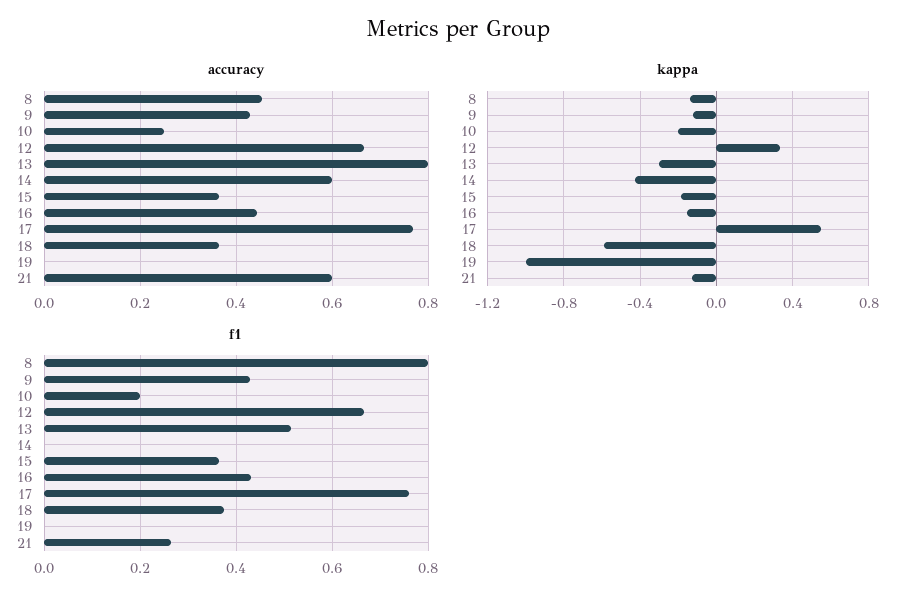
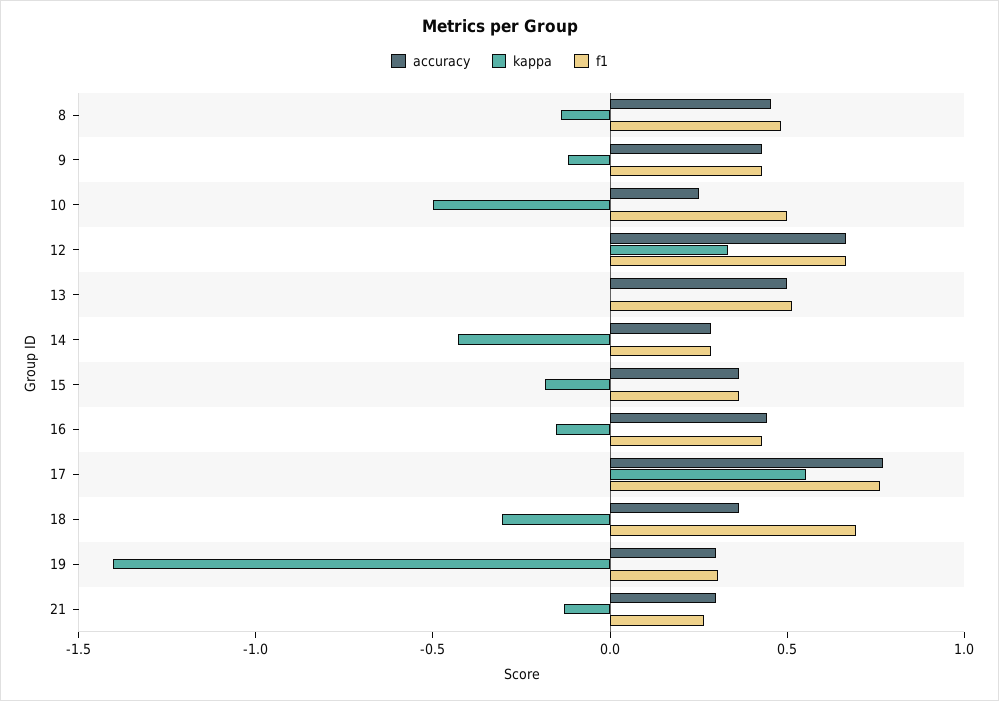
  {
    "accuracy": {
      "8": 0.46,
      "9": 0.42,
      "10": 0.26,
      "12": 0.66,
-     "13": 0.8,
+     "13": 0.5,
-     "14": 0.6,
+     "14": 0.3,
      "15": 0.36,
      "16": 0.44,
      "17": 0.76,
      "18": 0.36,
-     "19": 0,
+     "19": 0.3,
-     "21": 0.6
+     "21": 0.3
    },
    "kappa": {
      "8": -0.15,
      "9": -0.1,
-     "10": -0.2,
+     "10": -0.5,
      "12": 0.35,
-     "13": -0.3,
+     "13": 0,
      "14": -0.45,
      "15": -0.2,
      "16": -0.15,
      "17": 0.55,
-     "18": -0.6,
+     "18": -0.3,
-     "19": -1,
+     "19": -1.4,
      "21": -0.15
    },
    "f1": {
-     "8": 0.8,
+     "8": 0.5,
      "9": 0.42,
-     "10": 0.2,
+     "10": 0.5,
      "12": 0.66,
      "13": 0.52,
-     "14": 0,
+     "14": 0.3,
      "15": 0.36,
      "16": 0.44,
      "17": 0.76,
-     "18": 0.38,
+     "18": 0.7,
-     "19": 0,
+     "19": 0.3,
      "21": 0.26
    }
  }

